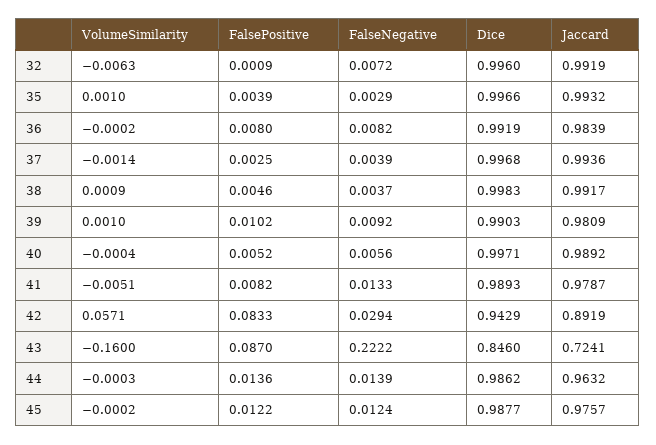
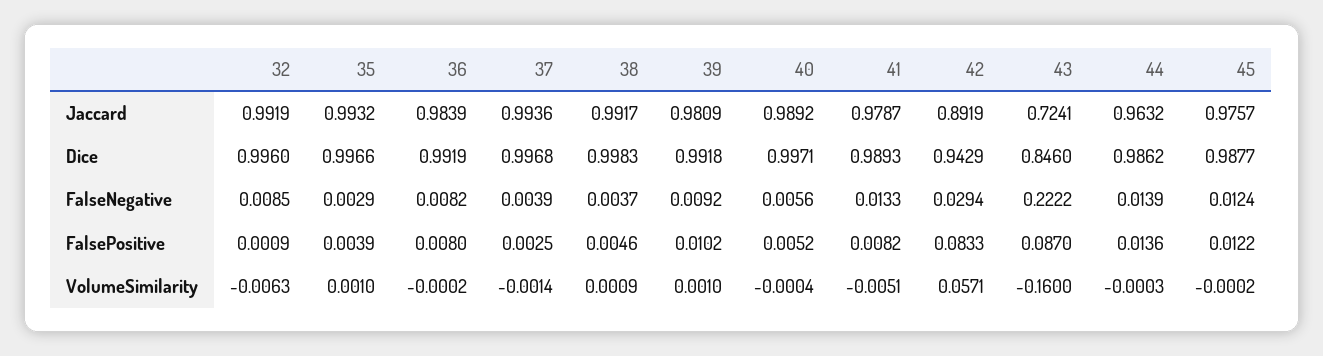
  {
    "VolumeSimilarity": {
      "32": -0.0063,
      "35": 0.001,
      "36": -0.0002,
      "37": -0.0014,
      "38": 0.0009,
      "39": 0.001,
      "40": -0.0004,
      "41": -0.0051,
      "42": 0.0571,
      "43": -0.16,
      "44": -0.0003,
      "45": -0.0002
    },
    "FalsePositive": {
      "32": 0.0009,
      "35": 0.0039,
      "36": 0.008,
      "37": 0.0025,
      "38": 0.0046,
      "39": 0.0102,
      "40": 0.0052,
      "41": 0.0082,
      "42": 0.0833,
      "43": 0.087,
      "44": 0.0136,
      "45": 0.0122
    },
    "FalseNegative": {
-     "32": 0.0072,
+     "32": 0.0085,
      "35": 0.0029,
      "36": 0.0082,
      "37": 0.0039,
      "38": 0.0037,
      "39": 0.0092,
      "40": 0.0056,
      "41": 0.0133,
      "42": 0.0294,
      "43": 0.2222,
      "44": 0.0139,
      "45": 0.0124
    },
    "Dice": {
      "32": 0.996,
      "35": 0.9966,
      "36": 0.9919,
      "37": 0.9968,
      "38": 0.9983,
-     "39": 0.9903,
+     "39": 0.9918,
      "40": 0.9971,
      "41": 0.9893,
      "42": 0.9429,
      "43": 0.846,
      "44": 0.9862,
      "45": 0.9877
    },
    "Jaccard": {
      "32": 0.9919,
      "35": 0.9932,
      "36": 0.9839,
      "37": 0.9936,
      "38": 0.9917,
      "39": 0.9809,
      "40": 0.9892,
      "41": 0.9787,
      "42": 0.8919,
      "43": 0.7241,
      "44": 0.9632,
      "45": 0.9757
    }
  }

